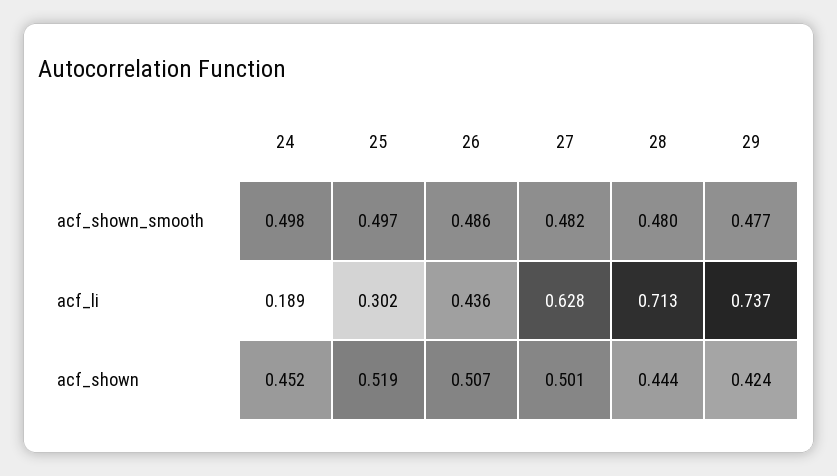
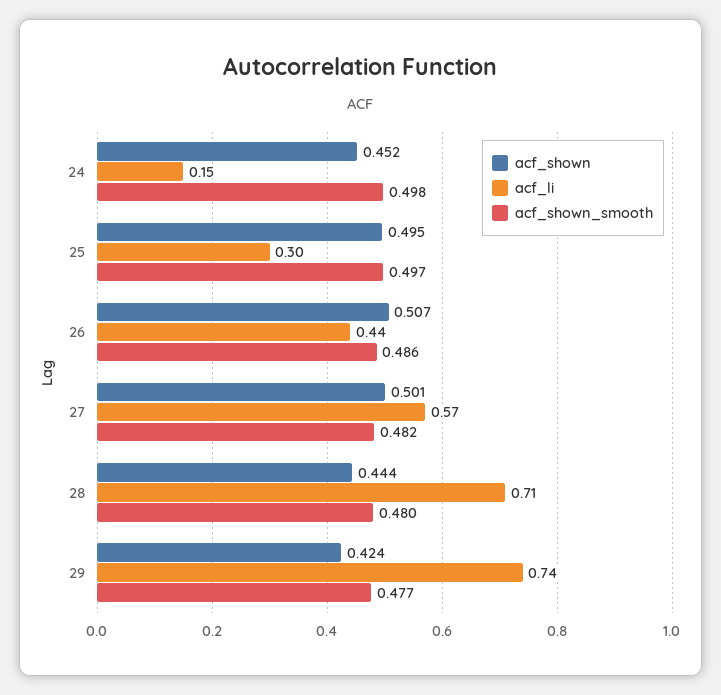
  {
    "acf_shown_smooth": {
      "24": 0.498,
      "25": 0.497,
      "26": 0.486,
      "27": 0.482,
      "28": 0.48,
      "29": 0.477
    },
    "acf_li": {
-     "24": 0.189,
+     "24": 0.15,
      "25": 0.302,
      "26": 0.436,
-     "27": 0.628,
+     "27": 0.57,
      "28": 0.713,
      "29": 0.737
    },
    "acf_shown": {
      "24": 0.452,
-     "25": 0.519,
+     "25": 0.495,
      "26": 0.507,
      "27": 0.501,
      "28": 0.444,
      "29": 0.424
    }
  }

